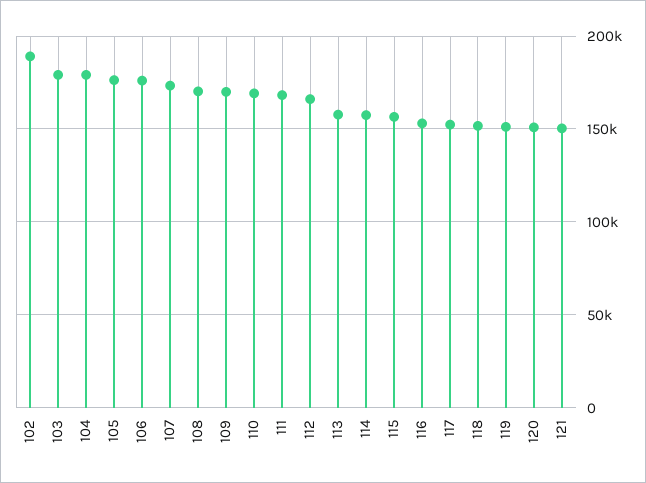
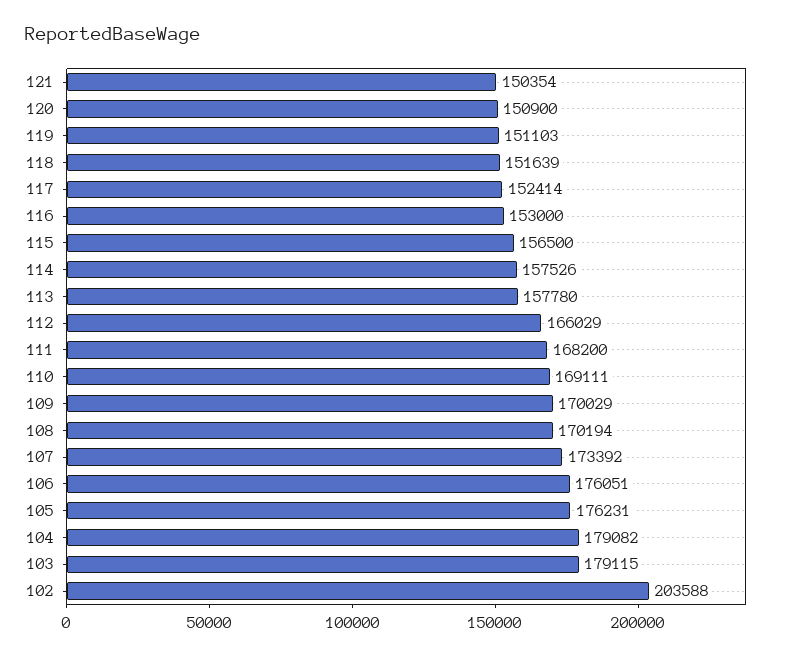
  {
-   "102": 190000,
+   "102": 203588,
    "103": 179115,
    "104": 179082,
    "105": 176231,
    "106": 176051,
    "107": 173392,
    "108": 170194,
    "109": 170029,
    "110": 169111,
    "111": 168200,
    "112": 166029,
    "113": 157780,
    "114": 157526,
    "115": 156500,
    "116": 153000,
    "117": 152414,
    "118": 151639,
    "119": 151103,
    "120": 150900,
    "121": 150354
  }

